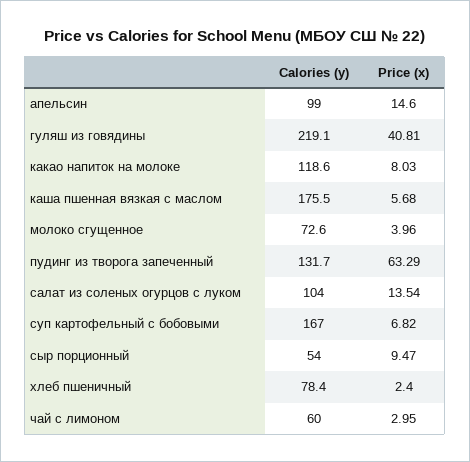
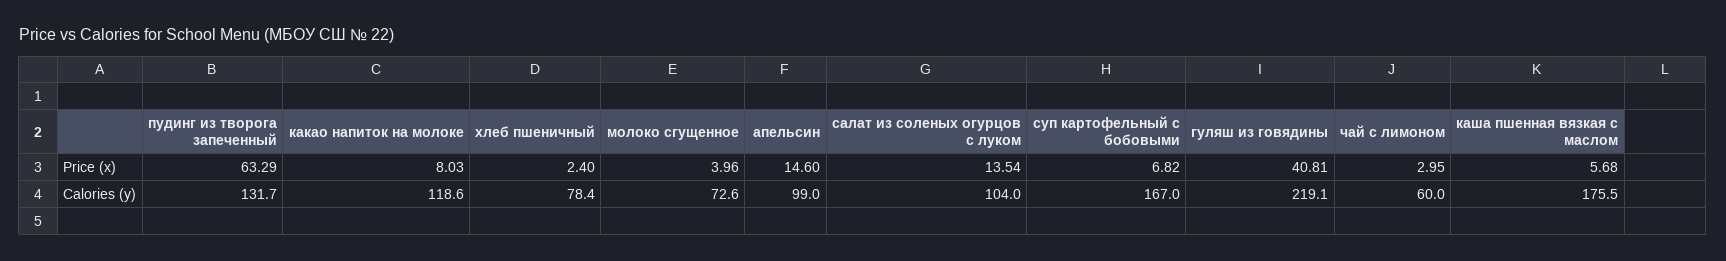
  {
    "Calories (y)": {
      "апельсин": 99,
      "гуляш из говядины": 219.1,
      "какао напиток на молоке": 118.6,
      "каша пшенная вязкая с маслом": 175.5,
      "молоко сгущенное": 72.6,
      "пудинг из творога запеченный": 131.7,
      "салат из соленых огурцов с луком": 104,
      "суп картофельный с бобовыми": 167,
-     "сыр порционный": 54,
      "хлеб пшеничный": 78.4,
      "чай с лимоном": 60
    },
    "Price (x)": {
      "апельсин": 14.6,
      "гуляш из говядины": 40.81,
      "какао напиток на молоке": 8.03,
      "каша пшенная вязкая с маслом": 5.68,
      "молоко сгущенное": 3.96,
      "пудинг из творога запеченный": 63.29,
      "салат из соленых огурцов с луком": 13.54,
      "суп картофельный с бобовыми": 6.82,
-     "сыр порционный": 9.47,
      "хлеб пшеничный": 2.4,
      "чай с лимоном": 2.95
    }
  }

